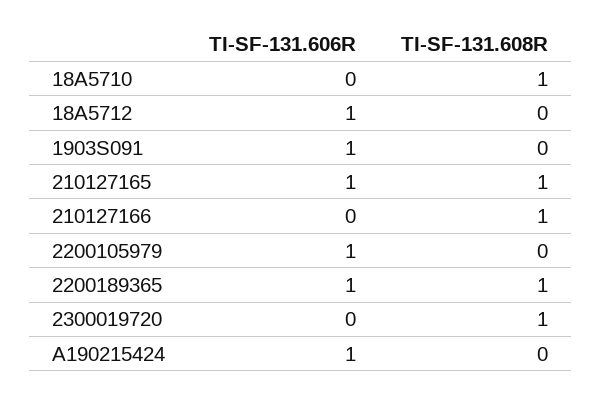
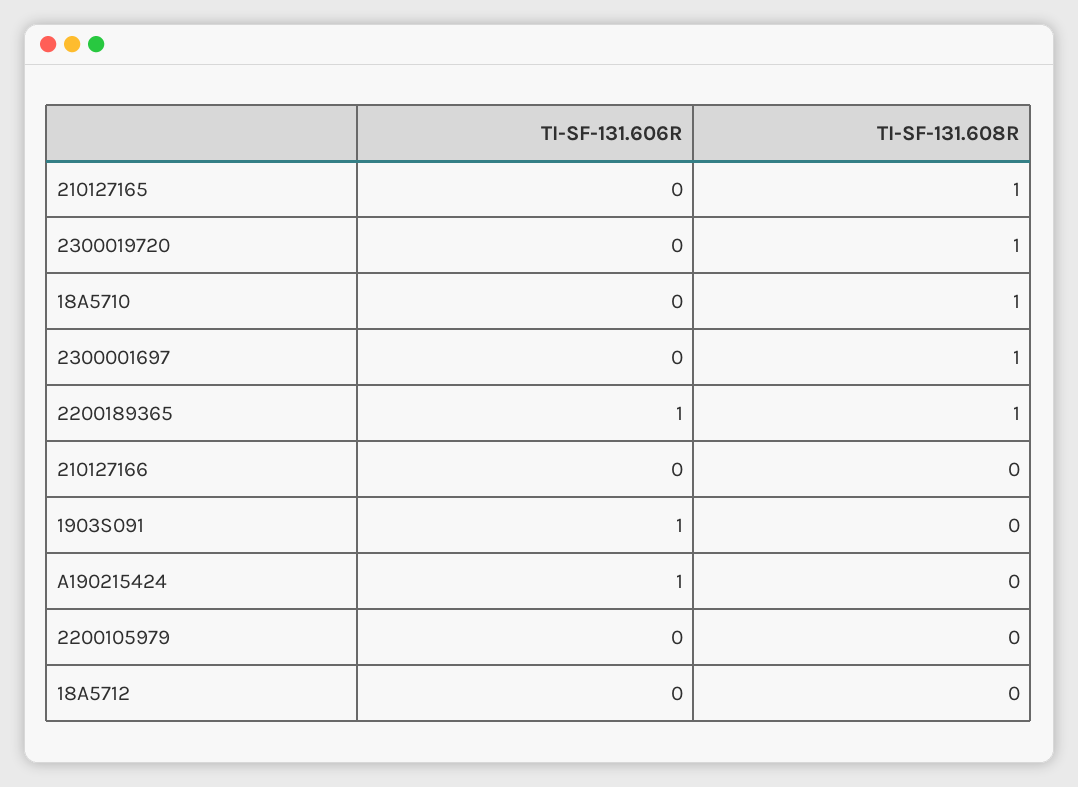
  {
    "TI-SF-131.606R": {
      "18A5710": 0,
-     "18A5712": 1,
+     "18A5712": 0,
      "1903S091": 1,
-     "210127165": 1,
+     "210127165": 0,
      "210127166": 0,
-     "2200105979": 1,
+     "2200105979": 0,
      "2200189365": 1,
      "2300019720": 0,
-     "A190215424": 1
+     "A190215424": 1,
+     "2300001697": 0
    },
    "TI-SF-131.608R": {
      "18A5710": 1,
      "18A5712": 0,
      "1903S091": 0,
      "210127165": 1,
-     "210127166": 1,
+     "210127166": 0,
      "2200105979": 0,
      "2200189365": 1,
      "2300019720": 1,
-     "A190215424": 0
+     "A190215424": 0,
+     "2300001697": 1
    }
  }

